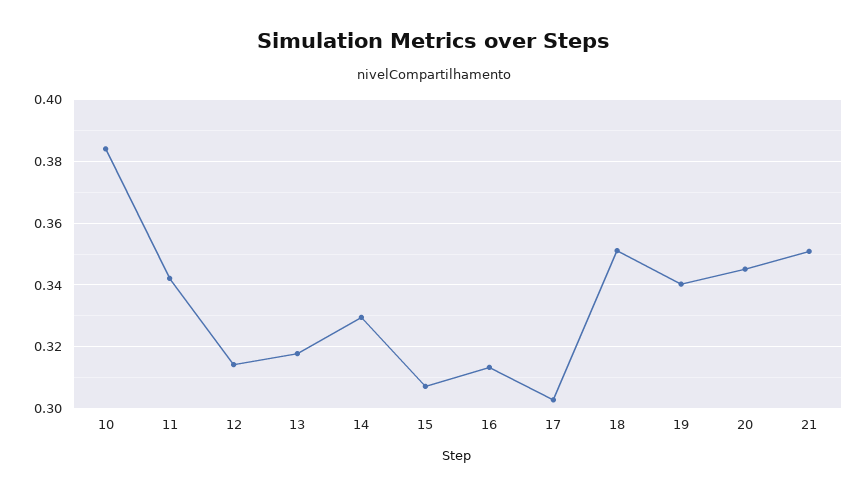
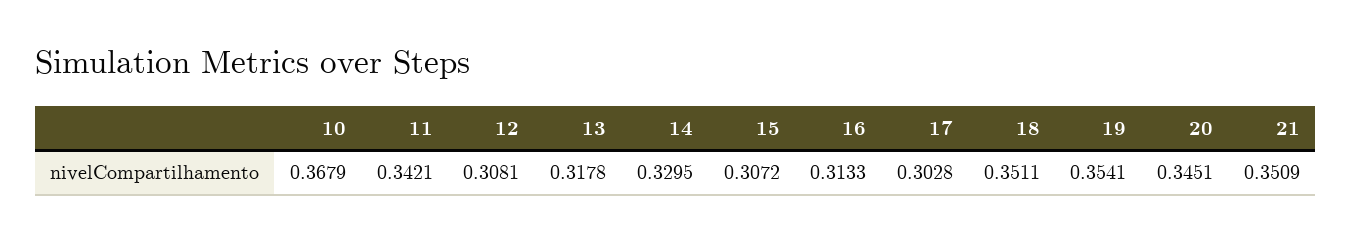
  {
-   "10": 0.384,
+   "10": 0.3679,
    "11": 0.3421,
-   "12": 0.314,
+   "12": 0.3081,
    "13": 0.3178,
    "14": 0.3295,
    "15": 0.3072,
    "16": 0.3133,
    "17": 0.3028,
    "18": 0.3511,
-   "19": 0.34,
+   "19": 0.3541,
    "20": 0.3451,
    "21": 0.3509
  }

